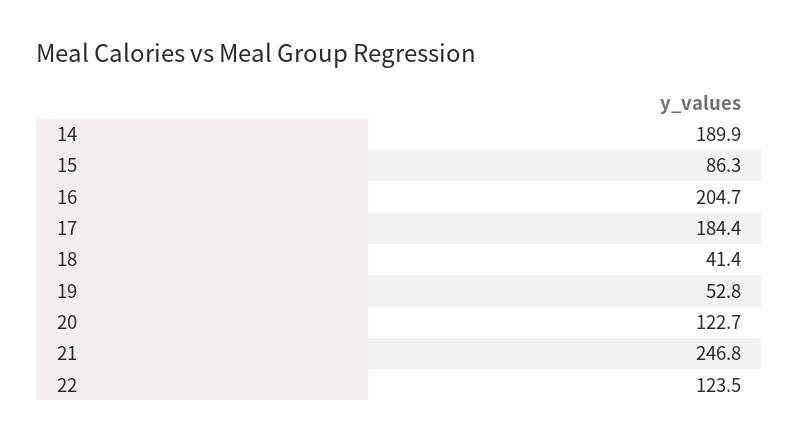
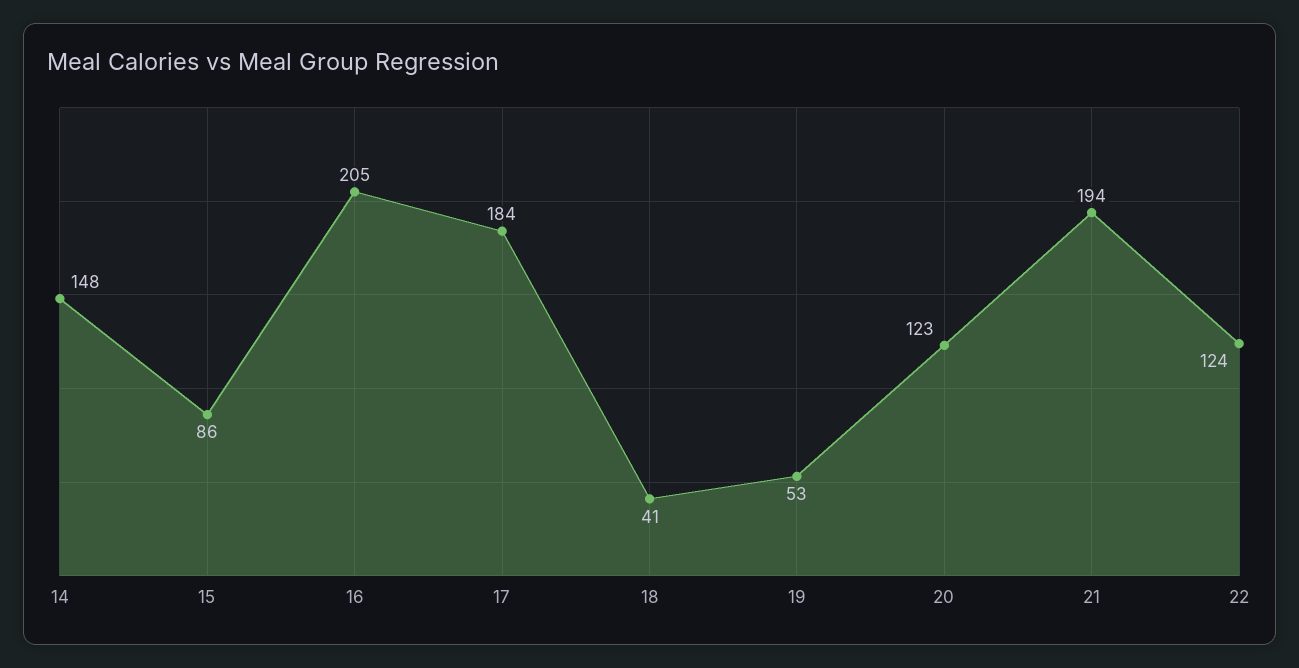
  {
-   "14": 189.9,
+   "14": 148,
    "15": 86.3,
    "16": 204.7,
    "17": 184.4,
    "18": 41.4,
    "19": 52.8,
    "20": 122.7,
-   "21": 246.8,
+   "21": 194,
    "22": 123.5
  }

